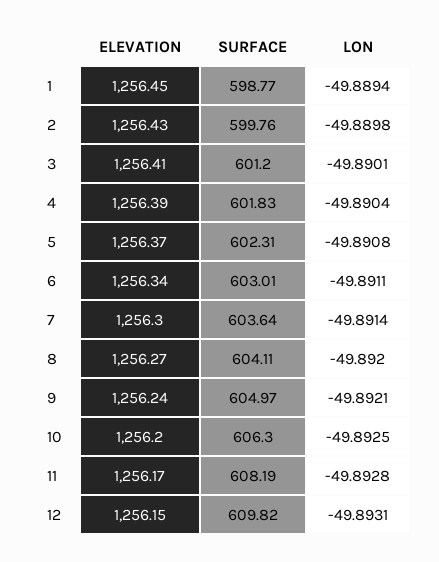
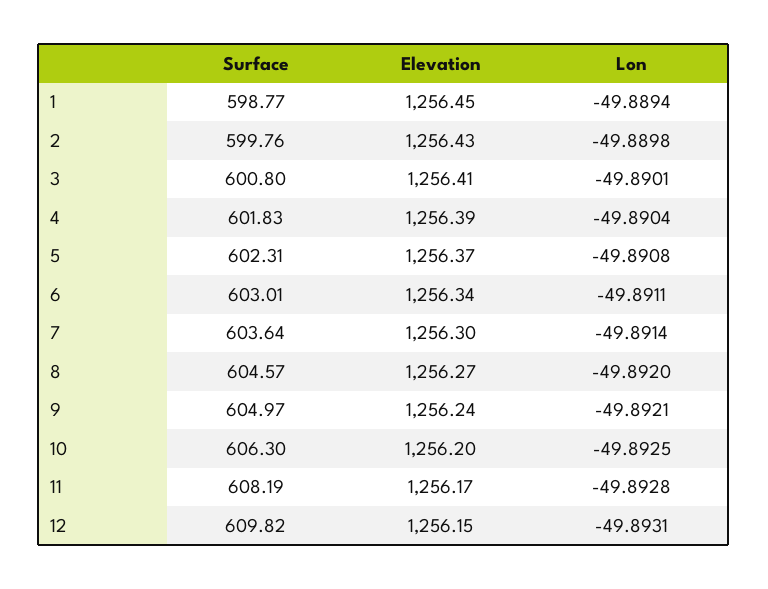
  {
    "ELEVATION": {
      "1": 1256.45,
      "2": 1256.43,
      "3": 1256.41,
      "4": 1256.39,
      "5": 1256.37,
      "6": 1256.34,
      "7": 1256.3,
      "8": 1256.27,
      "9": 1256.24,
      "10": 1256.2,
      "11": 1256.17,
      "12": 1256.15
    },
    "SURFACE": {
      "1": 598.77,
      "2": 599.76,
-     "3": 601.2,
+     "3": 600.8,
      "4": 601.83,
      "5": 602.31,
      "6": 603.01,
      "7": 603.64,
-     "8": 604.11,
+     "8": 604.57,
      "9": 604.97,
      "10": 606.3,
      "11": 608.19,
      "12": 609.82
    },
    "LON": {
      "1": -49.8894,
      "2": -49.8898,
      "3": -49.8901,
      "4": -49.8904,
      "5": -49.8908,
      "6": -49.8911,
      "7": -49.8914,
      "8": -49.892,
      "9": -49.8921,
      "10": -49.8925,
      "11": -49.8928,
      "12": -49.8931
    }
  }

